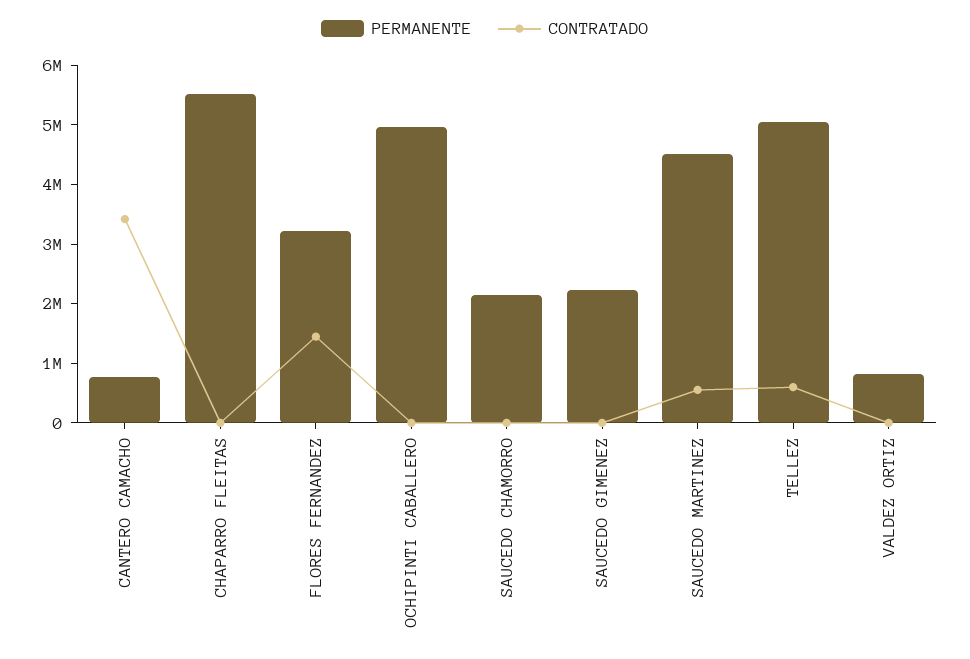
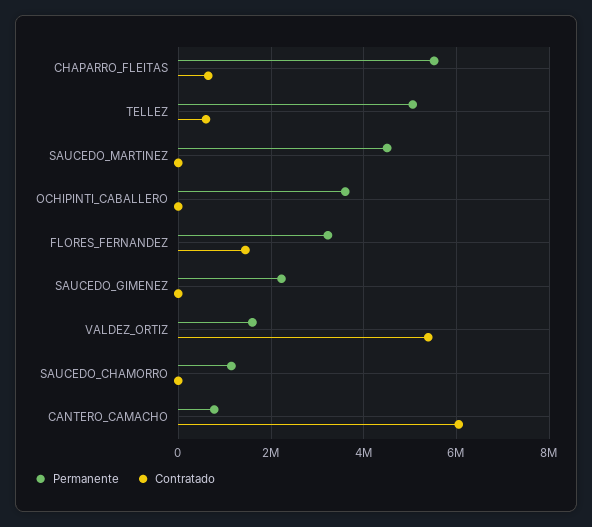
  {
    "PERMANENTE": {
      "CANTERO CAMACHO": 800000,
      "CHAPARRO FLEITAS": 5600000,
      "FLORES FERNANDEZ": 3200000,
-     "OCHIPINTI CABALLERO": 5000000,
+     "OCHIPINTI CABALLERO": 3600000,
-     "SAUCEDO CHAMORRO": 2200000,
+     "SAUCEDO CHAMORRO": 1200000,
      "SAUCEDO GIMENEZ": 2200000,
      "SAUCEDO MARTINEZ": 4600000,
      "TELLEZ": 5000000,
-     "VALDEZ ORTIZ": 800000
+     "VALDEZ ORTIZ": 1600000
    },
    "CONTRATADO": {
-     "CANTERO CAMACHO": 3400000,
+     "CANTERO CAMACHO": 6000000,
-     "CHAPARRO FLEITAS": 0,
+     "CHAPARRO FLEITAS": 600000,
      "FLORES FERNANDEZ": 1400000,
      "OCHIPINTI CABALLERO": 0,
      "SAUCEDO CHAMORRO": 0,
      "SAUCEDO GIMENEZ": 0,
-     "SAUCEDO MARTINEZ": 600000,
+     "SAUCEDO MARTINEZ": 0,
      "TELLEZ": 600000,
-     "VALDEZ ORTIZ": 0
+     "VALDEZ ORTIZ": 5400000
    }
  }

